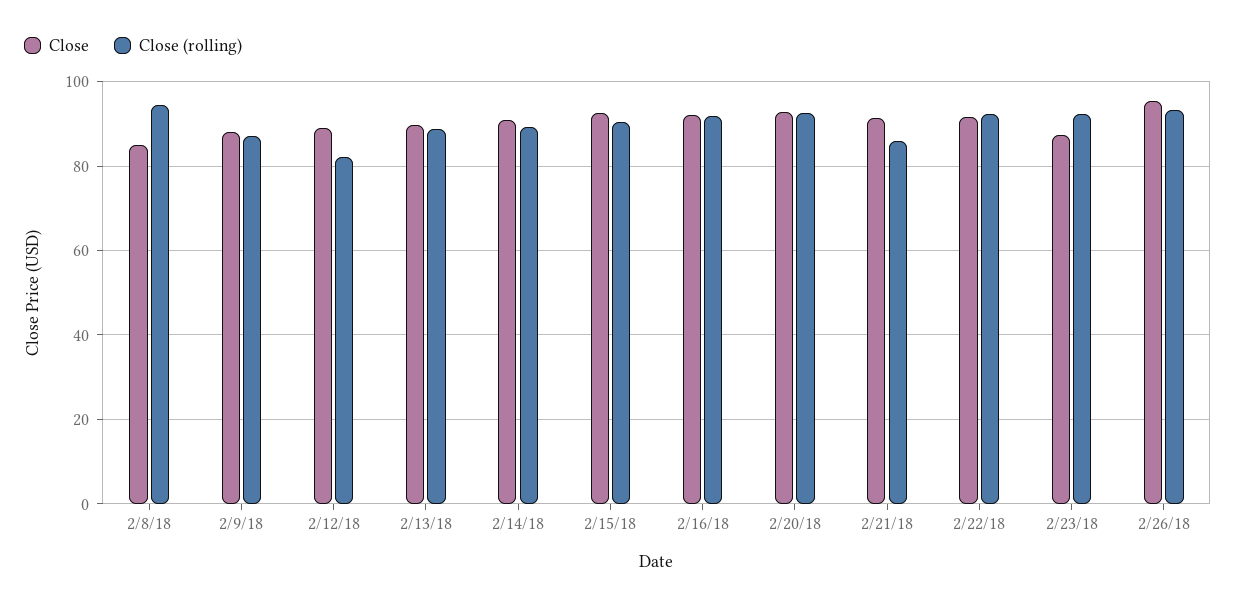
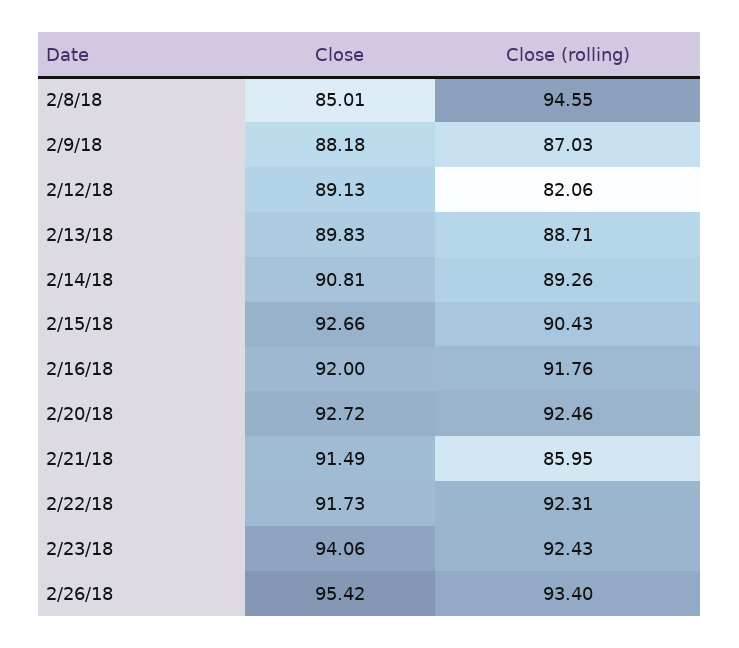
  {
    "Close": {
      "2/8/18": 85.01,
      "2/9/18": 88.18,
      "2/12/18": 89.13,
      "2/13/18": 89.83,
      "2/14/18": 90.81,
      "2/15/18": 92.66,
      "2/16/18": 92,
      "2/20/18": 92.72,
      "2/21/18": 91.49,
      "2/22/18": 91.73,
-     "2/23/18": 88,
+     "2/23/18": 94.06,
      "2/26/18": 95.42
    },
    "Close (rolling)": {
      "2/8/18": 94.55,
      "2/9/18": 87.03,
      "2/12/18": 82.06,
      "2/13/18": 88.71,
      "2/14/18": 89.26,
      "2/15/18": 90.43,
      "2/16/18": 91.76,
      "2/20/18": 92.46,
      "2/21/18": 85.95,
      "2/22/18": 92.31,
      "2/23/18": 92.43,
      "2/26/18": 93.4
    }
  }

